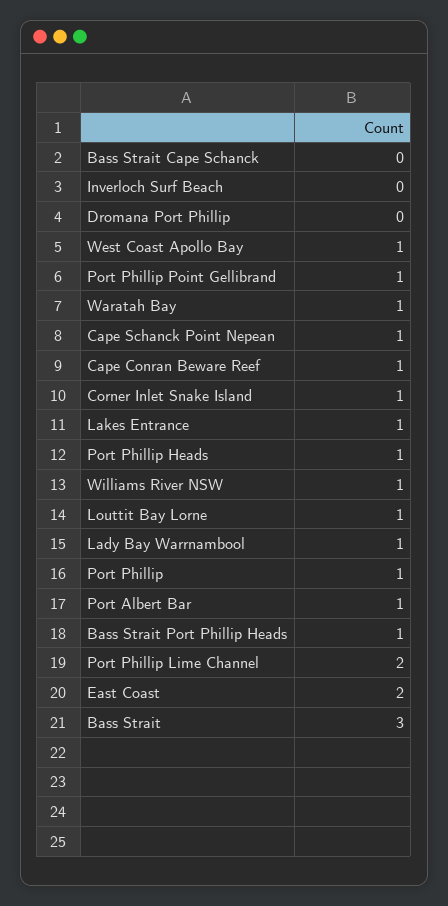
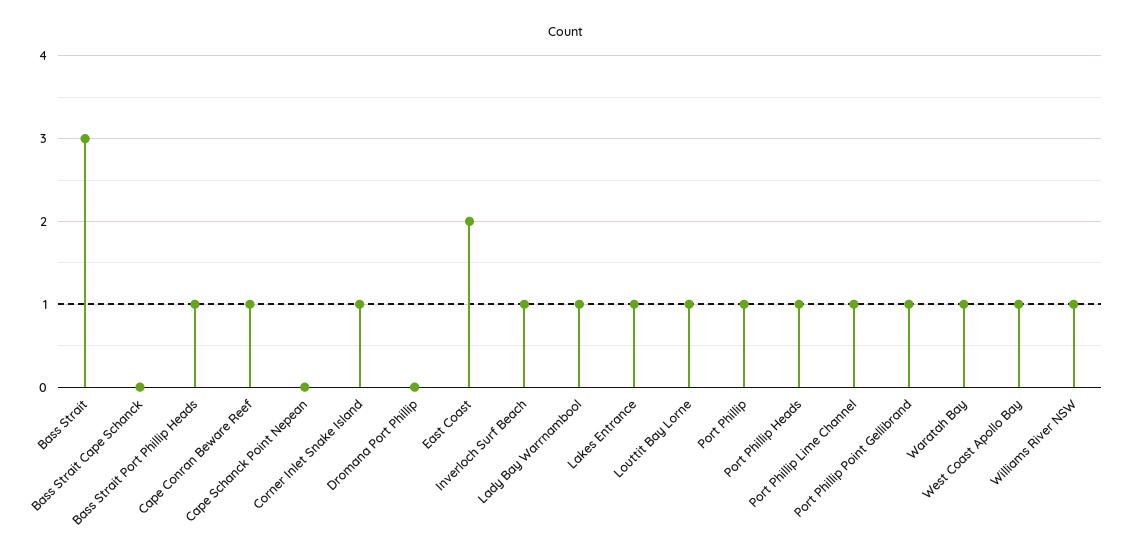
  {
    "Bass Strait Cape Schanck": 0,
-   "Inverloch Surf Beach": 0,
+   "Inverloch Surf Beach": 1,
    "Dromana Port Phillip": 0,
    "West Coast Apollo Bay": 1,
    "Port Phillip Point Gellibrand": 1,
    "Waratah Bay": 1,
-   "Cape Schanck Point Nepean": 1,
+   "Cape Schanck Point Nepean": 0,
    "Cape Conran Beware Reef": 1,
    "Corner Inlet Snake Island": 1,
    "Lakes Entrance": 1,
    "Port Phillip Heads": 1,
    "Williams River NSW": 1,
    "Louttit Bay Lorne": 1,
    "Lady Bay Warrnambool": 1,
    "Port Phillip": 1,
-   "Port Albert Bar": 1,
    "Bass Strait Port Phillip Heads": 1,
-   "Port Phillip Lime Channel": 2,
+   "Port Phillip Lime Channel": 1,
    "East Coast": 2,
    "Bass Strait": 3
  }

